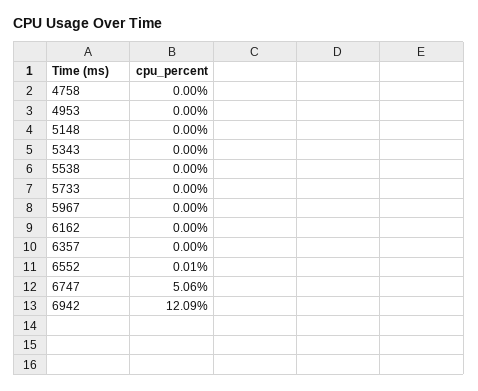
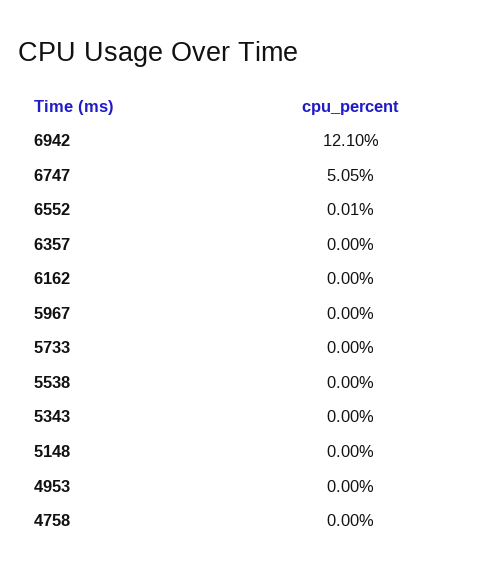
  {
    "4758": 0,
    "4953": 0,
    "5148": 0,
    "5343": 0,
    "5538": 0,
    "5733": 0,
    "5967": 0,
    "6162": 0,
    "6357": 0,
    "6552": 0.01,
-   "6747": 5.06,
+   "6747": 5.05,
-   "6942": 12.09
+   "6942": 12.1
  }

